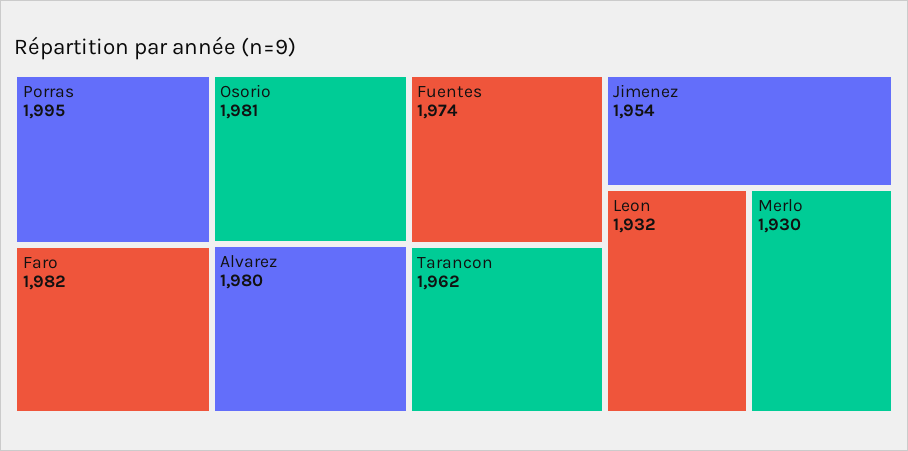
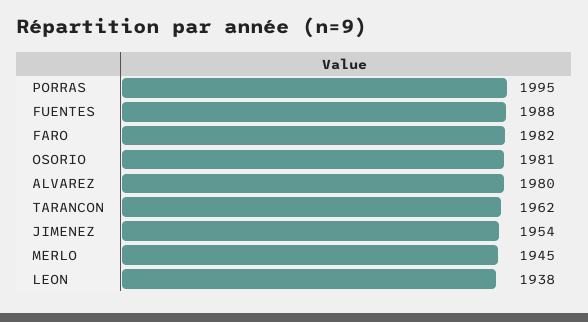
  {
    "Porras": 1995,
    "Faro": 1982,
    "Osorio": 1981,
    "Alvarez": 1980,
-   "Fuentes": 1974,
+   "Fuentes": 1988,
    "Tarancon": 1962,
    "Jimenez": 1954,
-   "Leon": 1932,
+   "Leon": 1938,
-   "Merlo": 1930
+   "Merlo": 1945
  }

